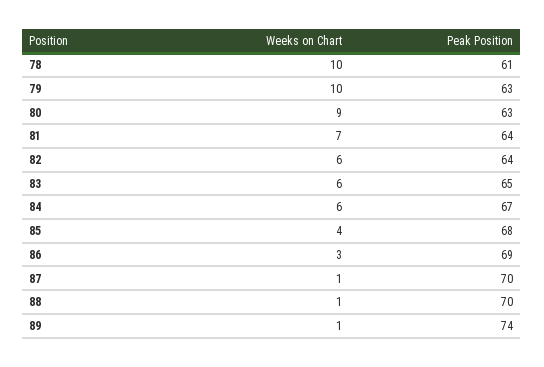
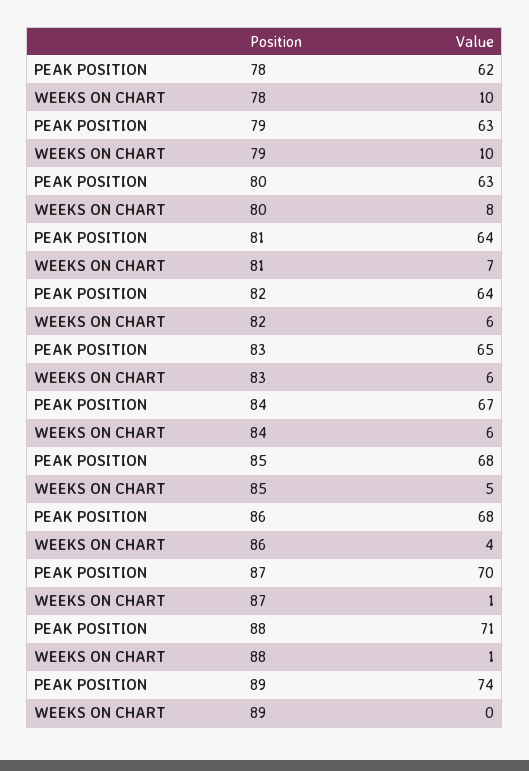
  {
    "Weeks on Chart": {
      "78": 10,
      "79": 10,
-     "80": 9,
+     "80": 8,
      "81": 7,
      "82": 6,
      "83": 6,
      "84": 6,
-     "85": 4,
+     "85": 5,
-     "86": 3,
+     "86": 4,
      "87": 1,
      "88": 1,
-     "89": 1
+     "89": 0
    },
    "Peak Position": {
-     "78": 61,
+     "78": 62,
      "79": 63,
      "80": 63,
      "81": 64,
      "82": 64,
      "83": 65,
      "84": 67,
      "85": 68,
-     "86": 69,
+     "86": 68,
      "87": 70,
-     "88": 70,
+     "88": 71,
      "89": 74
    }
  }

